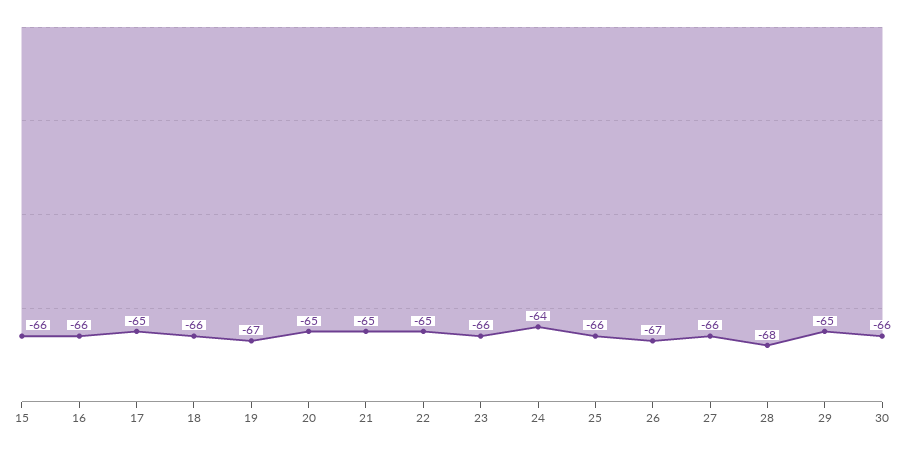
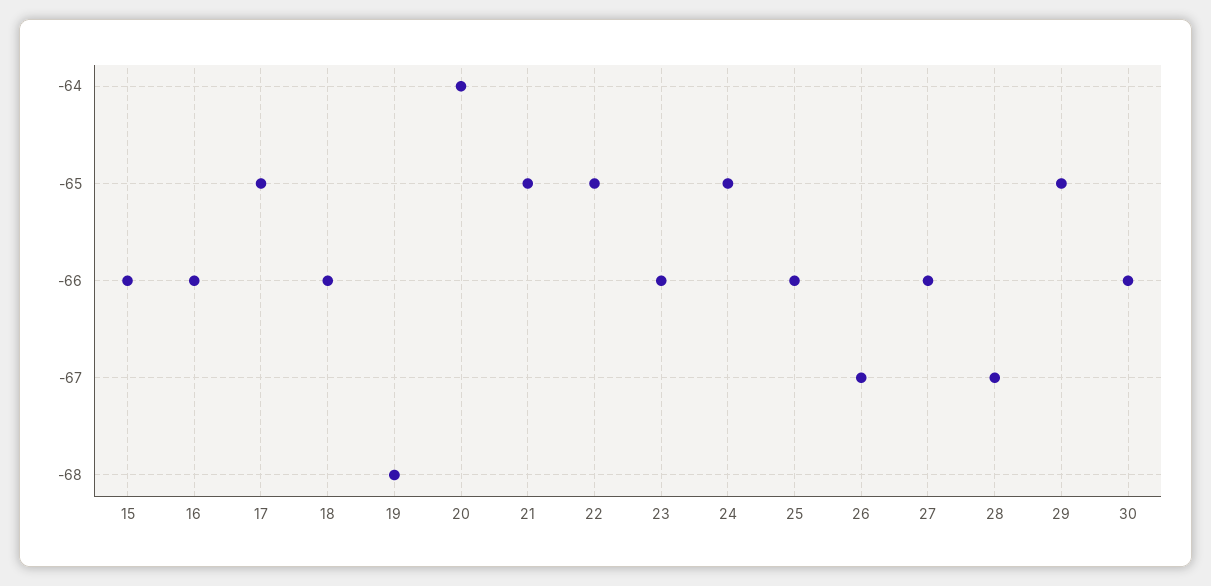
  {
    "15": -66,
    "16": -66,
    "17": -65,
    "18": -66,
-   "19": -67,
+   "19": -68,
-   "20": -65,
+   "20": -64,
    "21": -65,
    "22": -65,
    "23": -66,
-   "24": -64,
+   "24": -65,
    "25": -66,
    "26": -67,
    "27": -66,
-   "28": -68,
+   "28": -67,
    "29": -65,
    "30": -66
  }

